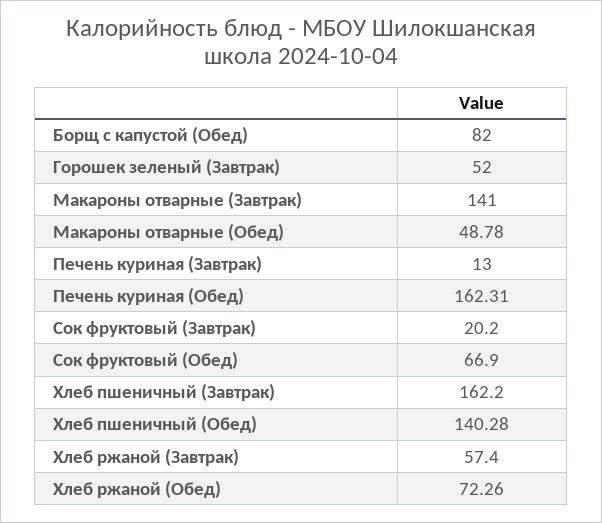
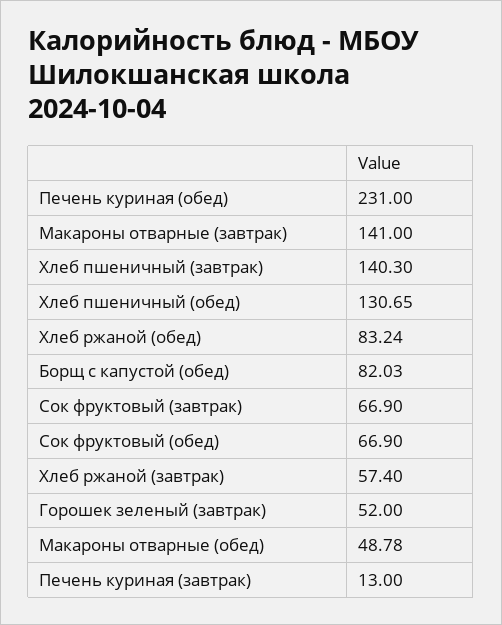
  {
-   "Борщ с капустой (Обед)": 82,
+   "Борщ с капустой (Обед)": 82.03,
    "Горошек зеленый (Завтрак)": 52,
    "Макароны отварные (Завтрак)": 141,
    "Макароны отварные (Обед)": 48.78,
    "Печень куриная (Завтрак)": 13,
-   "Печень куриная (Обед)": 162.31,
+   "Печень куриная (Обед)": 231,
-   "Сок фруктовый (Завтрак)": 20.2,
+   "Сок фруктовый (Завтрак)": 66.9,
    "Сок фруктовый (Обед)": 66.9,
-   "Хлеб пшеничный (Завтрак)": 162.2,
+   "Хлеб пшеничный (Завтрак)": 140.3,
-   "Хлеб пшеничный (Обед)": 140.28,
+   "Хлеб пшеничный (Обед)": 130.65,
    "Хлеб ржаной (Завтрак)": 57.4,
-   "Хлеб ржаной (Обед)": 72.26
+   "Хлеб ржаной (Обед)": 83.24
  }

